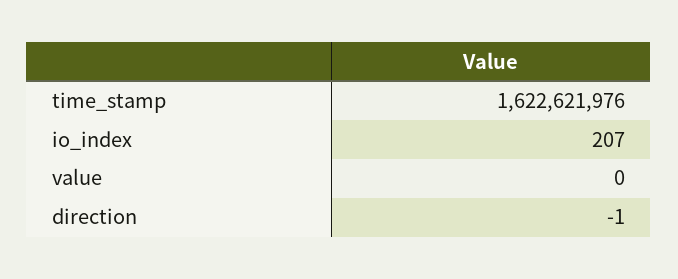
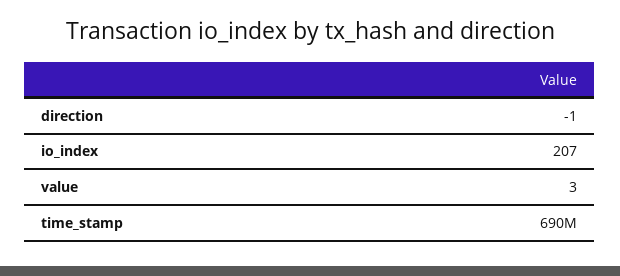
  {
-   "time_stamp": 1622621976,
+   "time_stamp": 690000000,
    "io_index": 207,
-   "value": 0,
+   "value": 3,
    "direction": -1
  }

